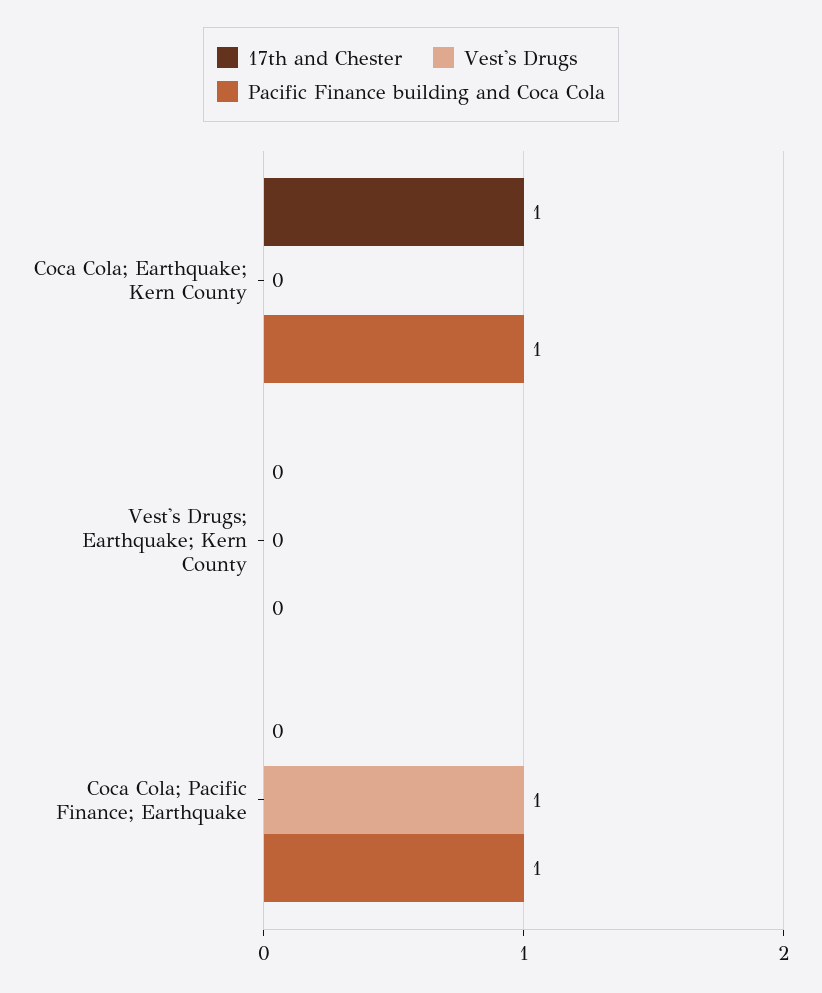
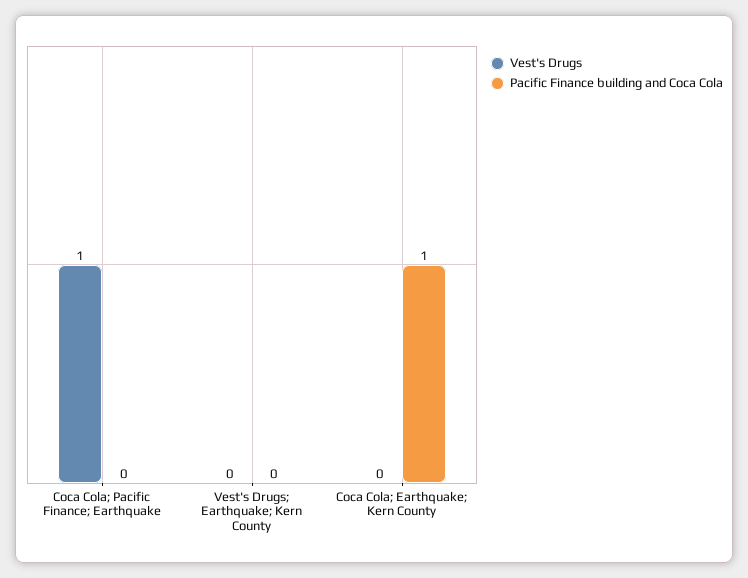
  {
-   "17th and Chester": {
-     "Coca Cola; Earthquake; Kern County": 1,
-     "Vest's Drugs; Earthquake; Kern County": 0,
-     "Coca Cola; Pacific Finance; Earthquake": 0
-   },
    "Vest's Drugs": {
      "Coca Cola; Earthquake; Kern County": 0,
      "Vest's Drugs; Earthquake; Kern County": 0,
      "Coca Cola; Pacific Finance; Earthquake": 1
    },
    "Pacific Finance building and Coca Cola": {
      "Coca Cola; Earthquake; Kern County": 1,
      "Vest's Drugs; Earthquake; Kern County": 0,
-     "Coca Cola; Pacific Finance; Earthquake": 1
+     "Coca Cola; Pacific Finance; Earthquake": 0
    }
  }

